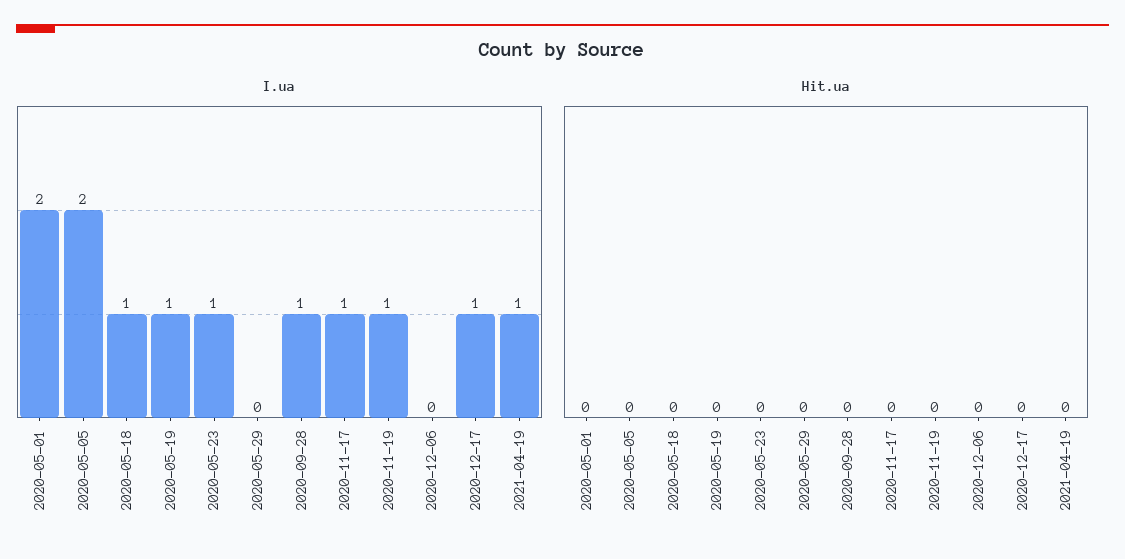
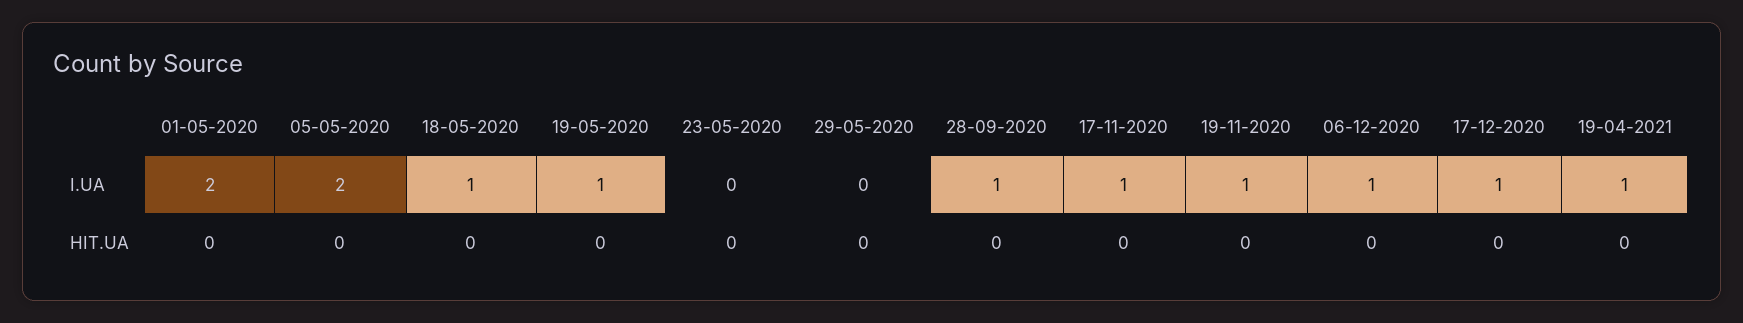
  {
    "I.ua": {
      "2020-05-01": 2,
      "2020-05-05": 2,
      "2020-05-18": 1,
      "2020-05-19": 1,
-     "2020-05-23": 1,
+     "2020-05-23": 0,
      "2020-05-29": 0,
      "2020-09-28": 1,
      "2020-11-17": 1,
      "2020-11-19": 1,
-     "2020-12-06": 0,
+     "2020-12-06": 1,
      "2020-12-17": 1,
      "2021-04-19": 1
    },
    "Hit.ua": {
      "2020-05-01": 0,
      "2020-05-05": 0,
      "2020-05-18": 0,
      "2020-05-19": 0,
      "2020-05-23": 0,
      "2020-05-29": 0,
      "2020-09-28": 0,
      "2020-11-17": 0,
      "2020-11-19": 0,
      "2020-12-06": 0,
      "2020-12-17": 0,
      "2021-04-19": 0
    }
  }

